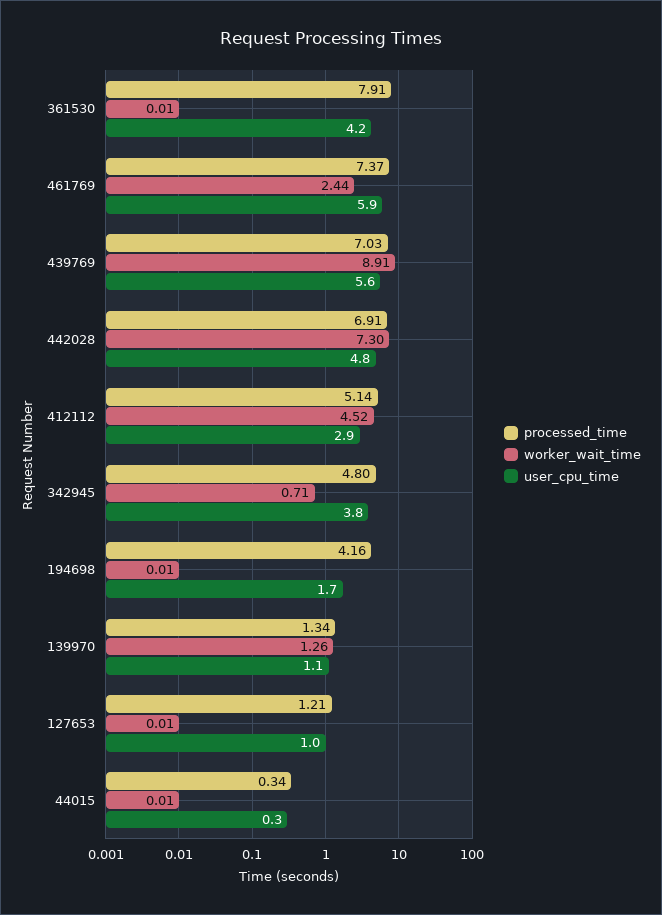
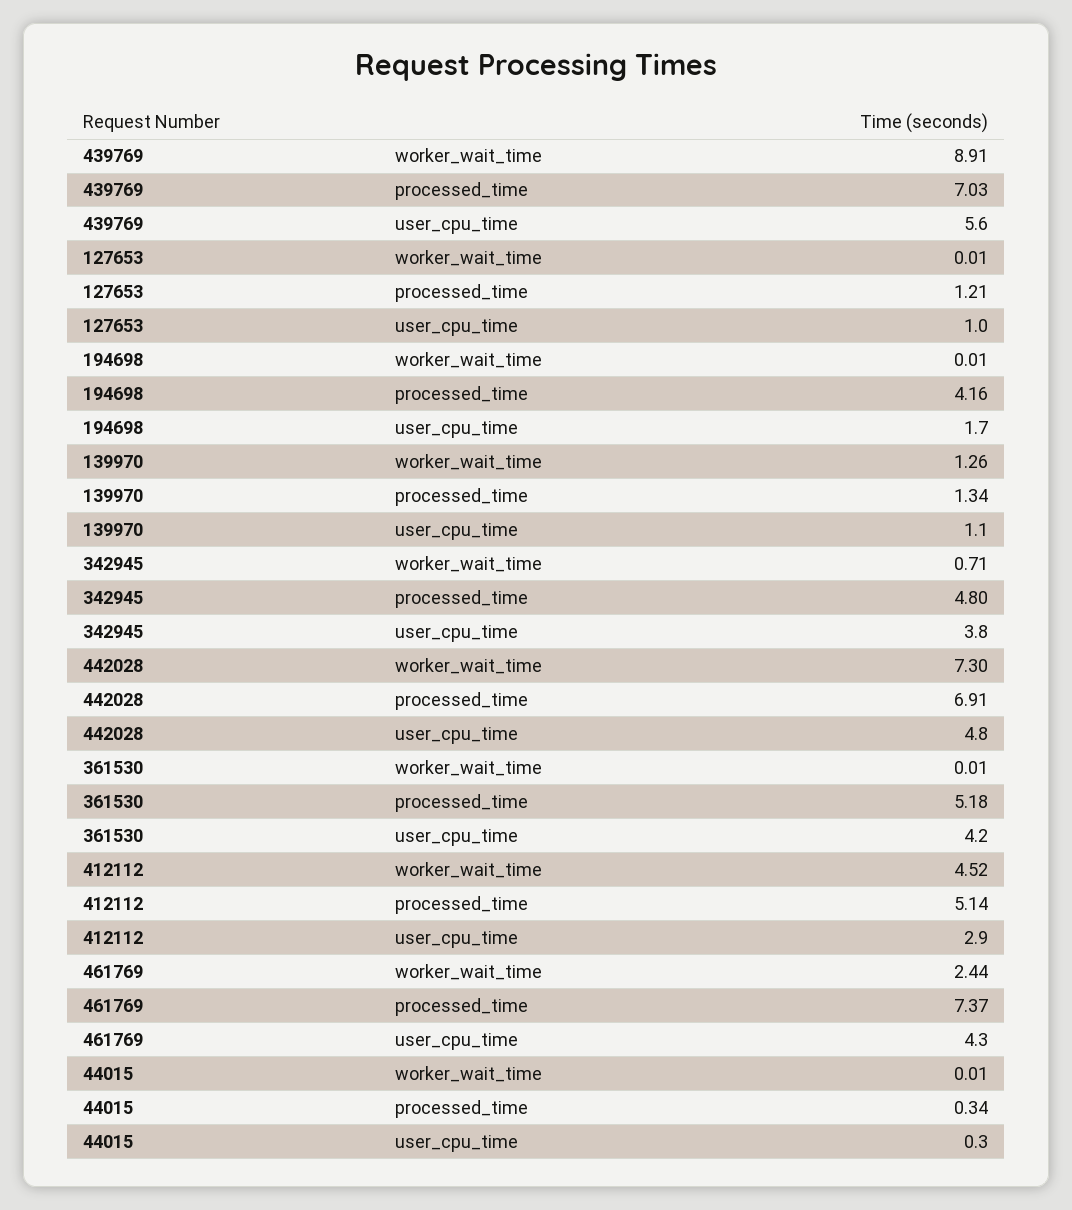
  {
    "processed_time": {
-     "361530": 7.91,
+     "361530": 5.18,
      "461769": 7.37,
      "439769": 7.03,
      "442028": 6.91,
      "412112": 5.14,
      "342945": 4.8,
      "194698": 4.16,
      "139970": 1.34,
      "127653": 1.21,
      "44015": 0.34
    },
    "worker_wait_time": {
      "361530": 0.01,
      "461769": 2.44,
      "439769": 8.91,
      "442028": 7.3,
      "412112": 4.52,
      "342945": 0.71,
      "194698": 0.01,
      "139970": 1.26,
      "127653": 0.01,
      "44015": 0.01
    },
    "user_cpu_time": {
      "361530": 4.2,
-     "461769": 5.9,
+     "461769": 4.3,
      "439769": 5.6,
      "442028": 4.8,
      "412112": 2.9,
      "342945": 3.8,
      "194698": 1.7,
      "139970": 1.1,
      "127653": 1,
      "44015": 0.3
    }
  }

